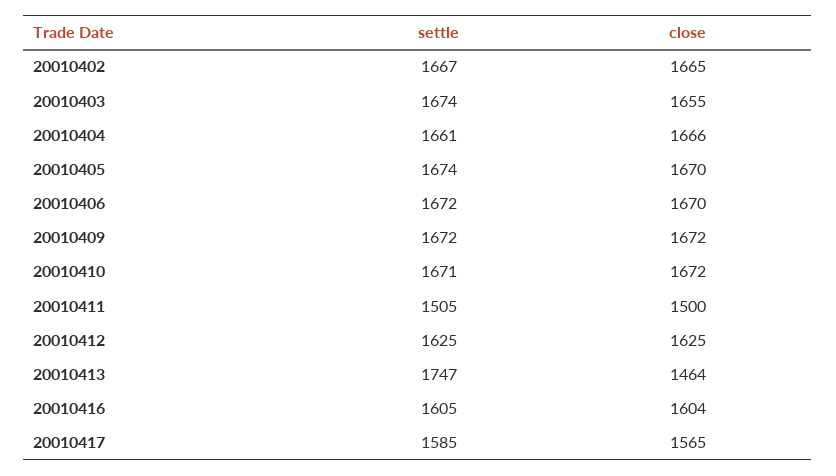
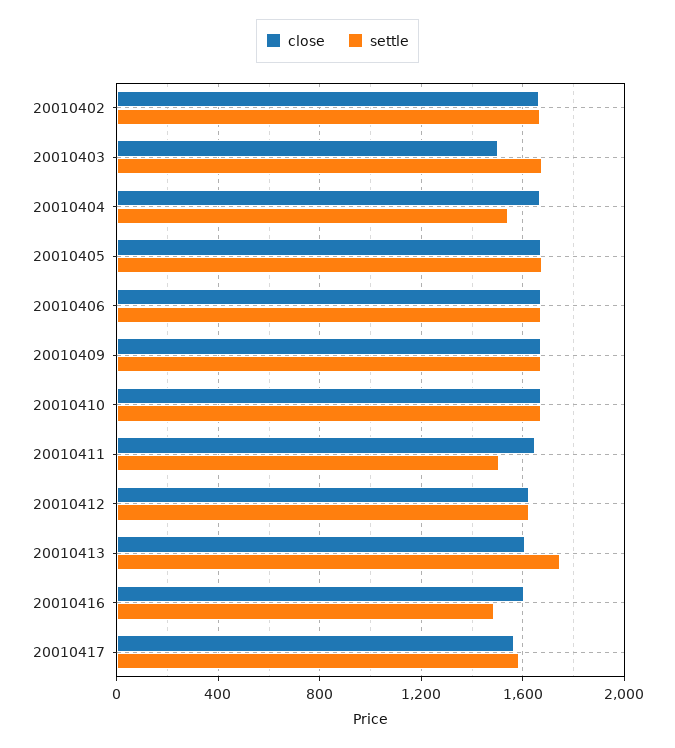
  {
    "settle": {
      "20010402": 1667,
      "20010403": 1674,
-     "20010404": 1661,
+     "20010404": 1550,
      "20010405": 1674,
      "20010406": 1672,
      "20010409": 1672,
      "20010410": 1671,
      "20010411": 1505,
      "20010412": 1625,
      "20010413": 1747,
-     "20010416": 1605,
+     "20010416": 1500,
      "20010417": 1585
    },
    "close": {
      "20010402": 1665,
-     "20010403": 1655,
+     "20010403": 1500,
      "20010404": 1666,
      "20010405": 1670,
      "20010406": 1670,
      "20010409": 1672,
      "20010410": 1672,
-     "20010411": 1500,
+     "20010411": 1650,
      "20010412": 1625,
-     "20010413": 1464,
+     "20010413": 1600,
      "20010416": 1604,
      "20010417": 1565
    }
  }

